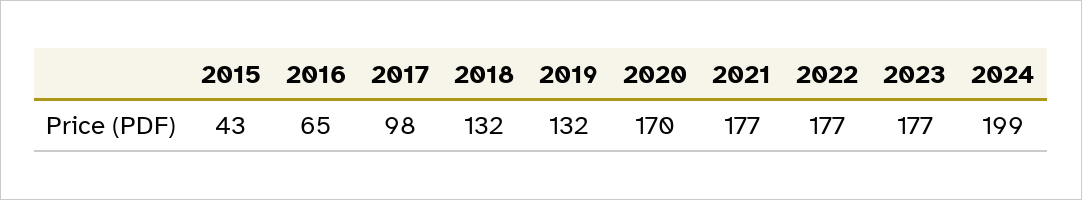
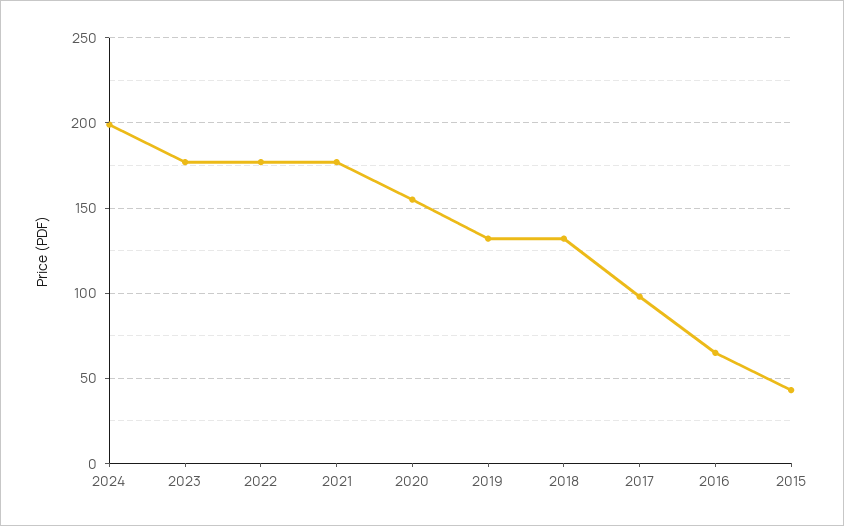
  {
    "2015": 43,
    "2016": 65,
    "2017": 98,
    "2018": 132,
    "2019": 132,
-   "2020": 170,
+   "2020": 155,
    "2021": 177,
    "2022": 177,
    "2023": 177,
    "2024": 199
  }

